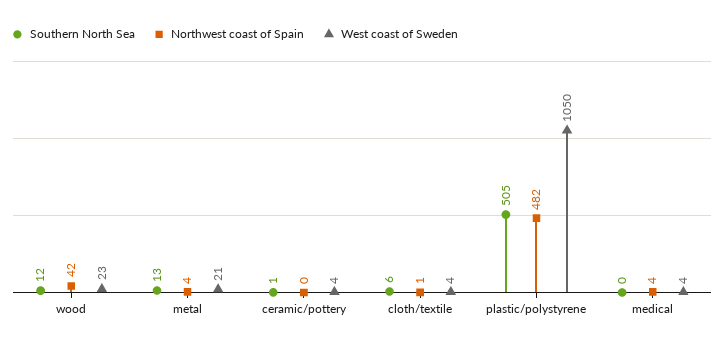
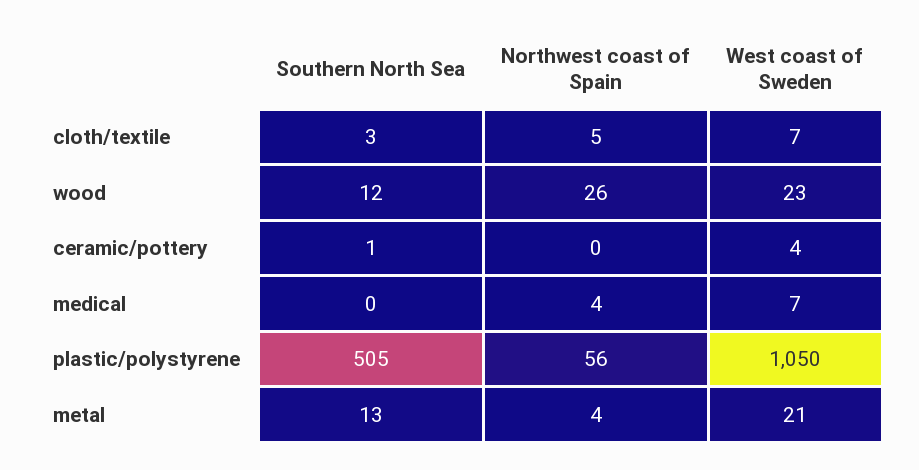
  {
    "Southern North Sea": {
      "wood": 12,
      "metal": 13,
      "ceramic/pottery": 1,
-     "cloth/textile": 6,
+     "cloth/textile": 3,
      "plastic/polystyrene": 505,
      "medical": 0
    },
    "Northwest coast of Spain": {
-     "wood": 42,
+     "wood": 26,
      "metal": 4,
      "ceramic/pottery": 0,
-     "cloth/textile": 1,
+     "cloth/textile": 5,
-     "plastic/polystyrene": 482,
+     "plastic/polystyrene": 56,
      "medical": 4
    },
    "West coast of Sweden": {
      "wood": 23,
      "metal": 21,
      "ceramic/pottery": 4,
-     "cloth/textile": 4,
+     "cloth/textile": 7,
      "plastic/polystyrene": 1050,
-     "medical": 4
+     "medical": 7
    }
  }

